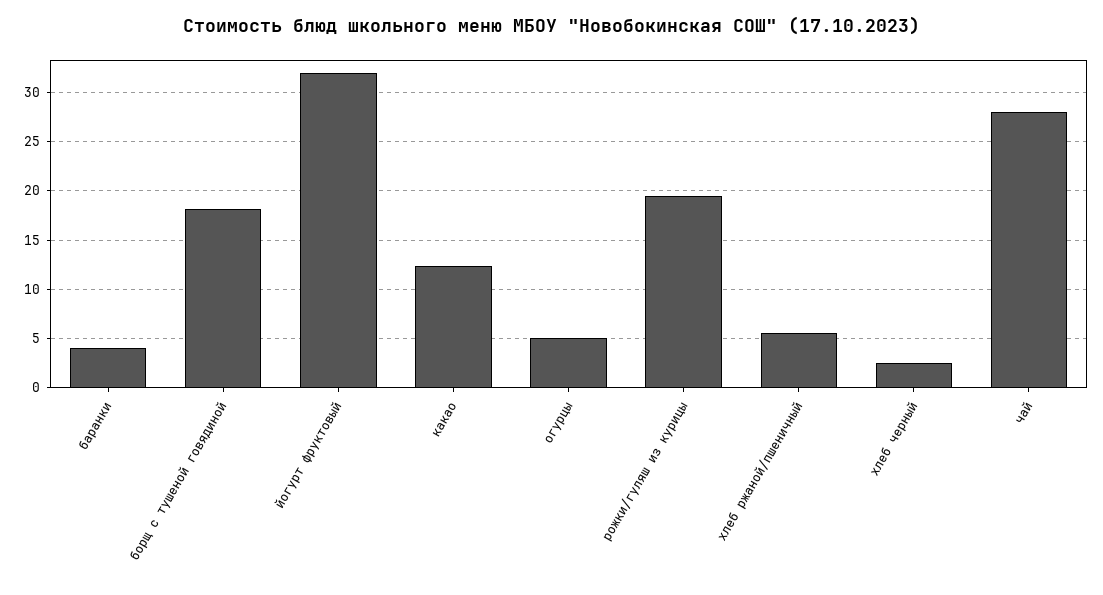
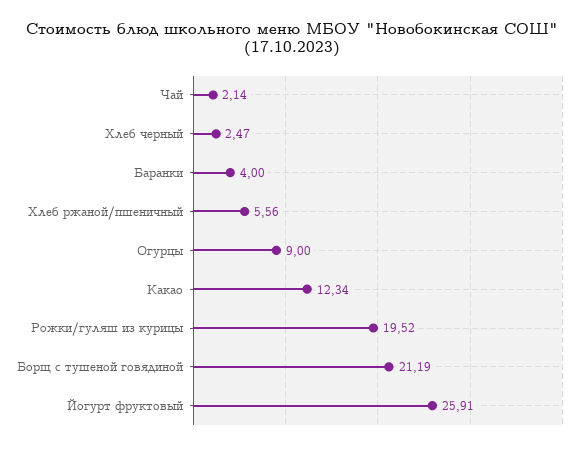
  {
    "баранки": 4,
-   "борщ с тушеной говядиной": 18,
+   "борщ с тушеной говядиной": 21.19,
-   "йогурт фруктовый": 32,
+   "йогурт фруктовый": 25.91,
    "какао": 12.34,
-   "огурцы": 5,
+   "огурцы": 9,
    "рожки/гуляш из курицы": 19.52,
    "хлеб ржаной/пшеничный": 5.56,
    "хлеб черный": 2.47,
-   "чай": 28
+   "чай": 2.14
  }

